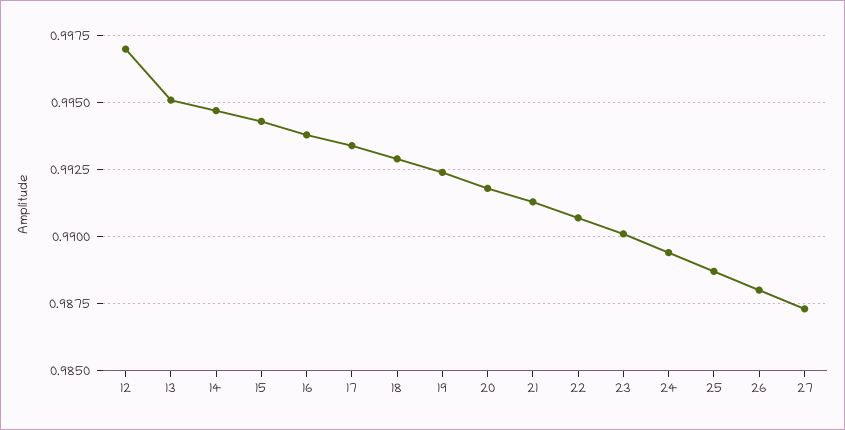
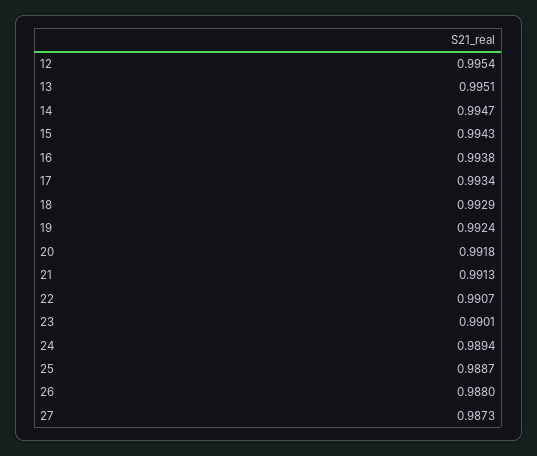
  {
-   "12": 0.997,
+   "12": 0.9954,
    "13": 0.9951,
    "14": 0.9947,
    "15": 0.9943,
    "16": 0.9938,
    "17": 0.9934,
    "18": 0.9929,
    "19": 0.9924,
    "20": 0.9918,
    "21": 0.9913,
    "22": 0.9907,
    "23": 0.9901,
    "24": 0.9894,
    "25": 0.9887,
    "26": 0.988,
    "27": 0.9873
  }

